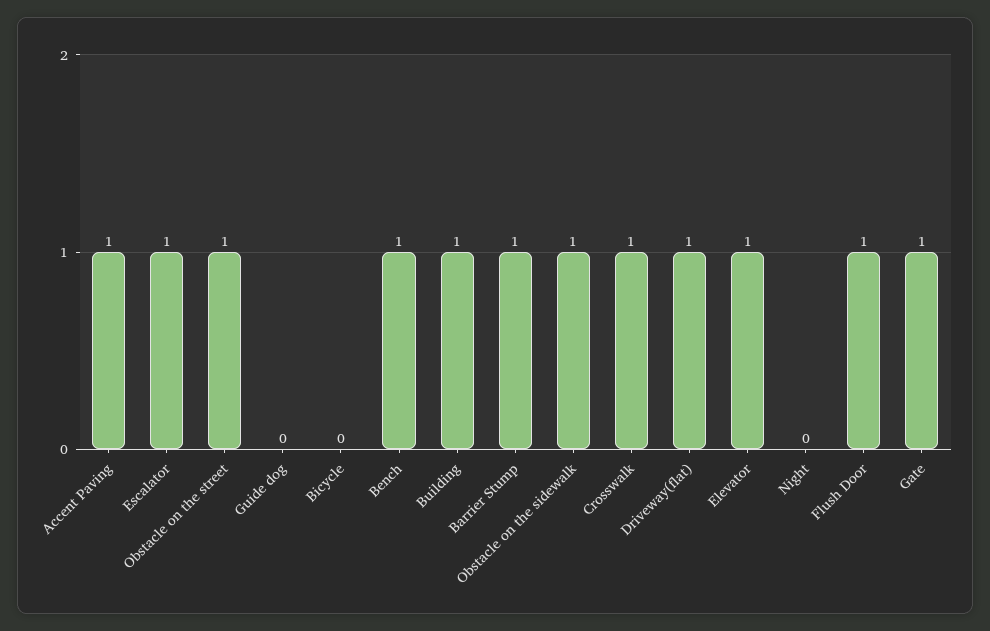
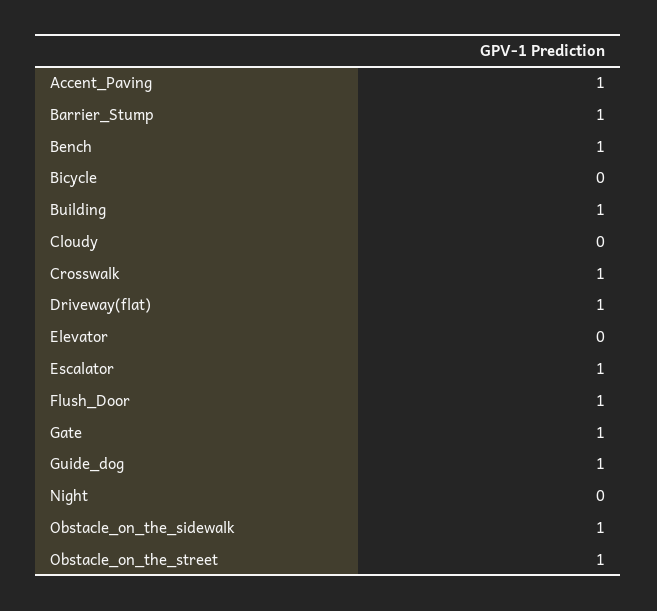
  {
    "Accent Paving": 1,
    "Escalator": 1,
    "Obstacle on the street": 1,
-   "Guide dog": 0,
+   "Guide dog": 1,
    "Bicycle": 0,
    "Bench": 1,
    "Building": 1,
    "Barrier Stump": 1,
    "Obstacle on the sidewalk": 1,
    "Crosswalk": 1,
    "Driveway(flat)": 1,
-   "Elevator": 1,
+   "Elevator": 0,
    "Night": 0,
    "Flush Door": 1,
-   "Gate": 1
+   "Gate": 1,
+   "Cloudy": 0
  }

